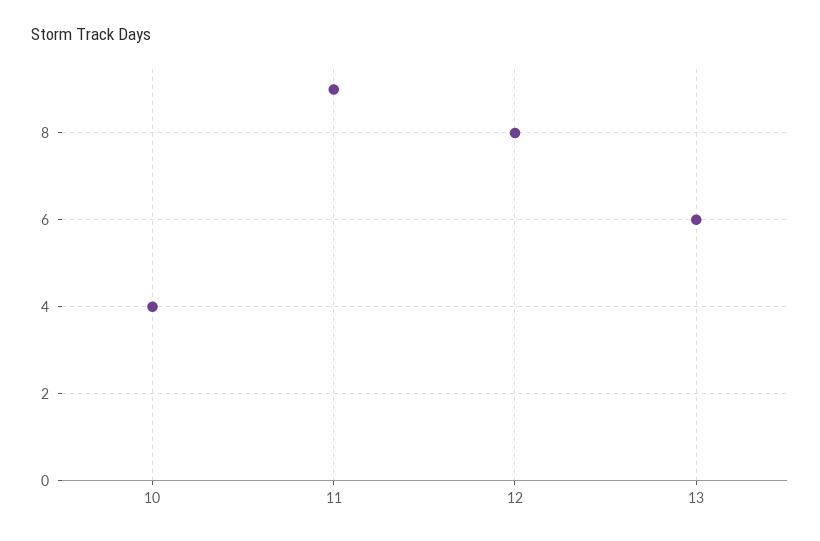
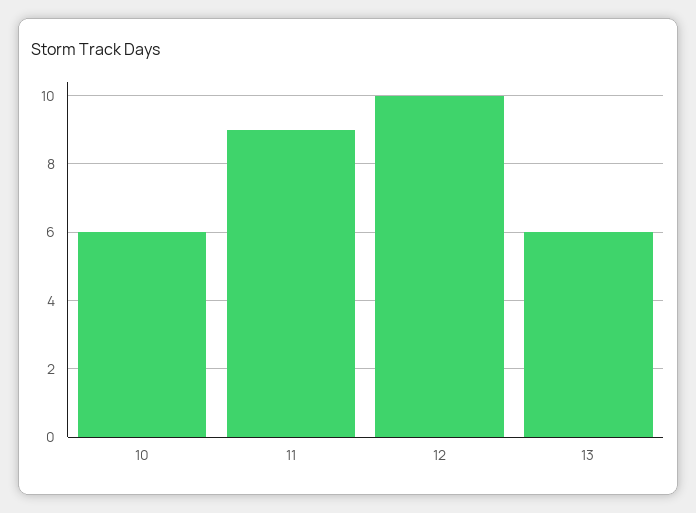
  {
-   "10": 4,
+   "10": 6,
    "11": 9,
-   "12": 8,
+   "12": 10,
    "13": 6
  }

